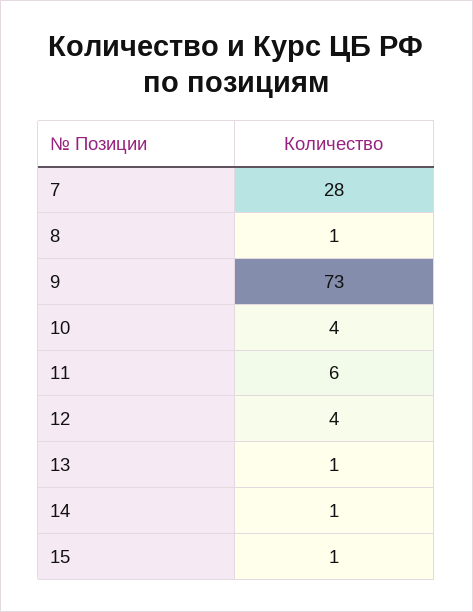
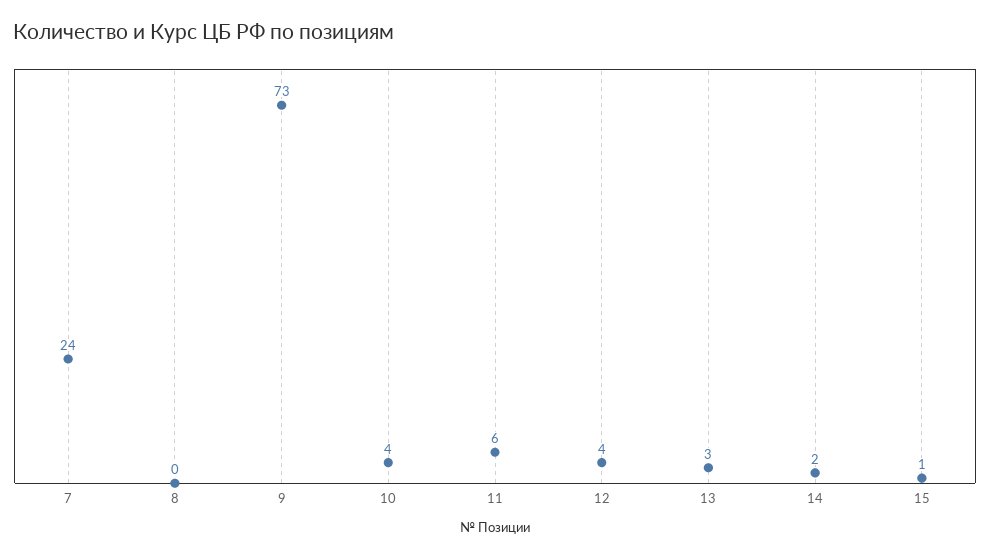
  {
-   "7": 28,
+   "7": 24,
-   "8": 1,
+   "8": 0,
    "9": 73,
    "10": 4,
    "11": 6,
    "12": 4,
-   "13": 1,
+   "13": 3,
-   "14": 1,
+   "14": 2,
    "15": 1
  }

